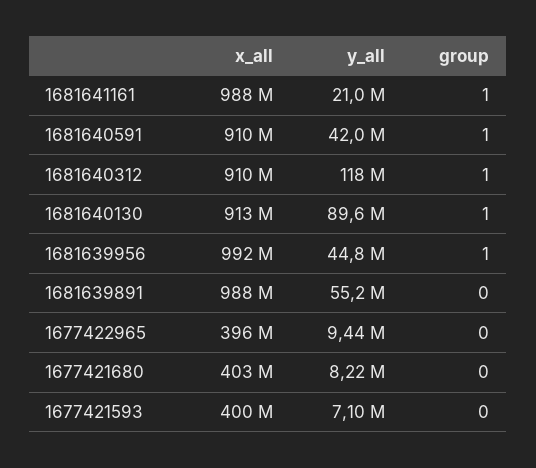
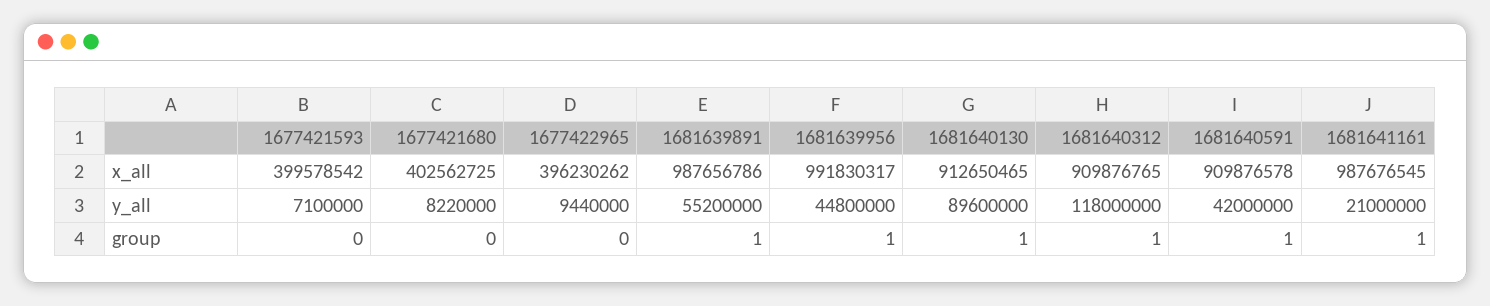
  {
    "x_all": {
      "1681641161": 987676545,
      "1681640591": 909876578,
      "1681640312": 909876765,
      "1681640130": 912650465,
      "1681639956": 991830317,
      "1681639891": 987656786,
      "1677422965": 396230262,
      "1677421680": 402562725,
      "1677421593": 399578542
    },
    "y_all": {
      "1681641161": 21000000,
      "1681640591": 42000000,
      "1681640312": 118000000,
      "1681640130": 89600000,
      "1681639956": 44800000,
      "1681639891": 55200000,
      "1677422965": 9440000,
      "1677421680": 8220000,
      "1677421593": 7100000
    },
    "group": {
      "1681641161": 1,
      "1681640591": 1,
      "1681640312": 1,
      "1681640130": 1,
      "1681639956": 1,
-     "1681639891": 0,
+     "1681639891": 1,
      "1677422965": 0,
      "1677421680": 0,
      "1677421593": 0
    }
  }

